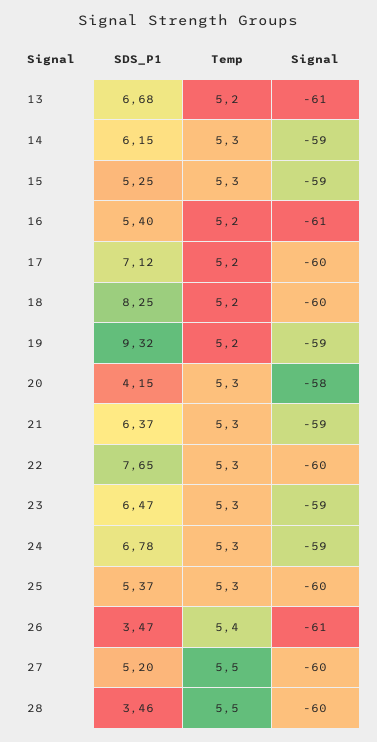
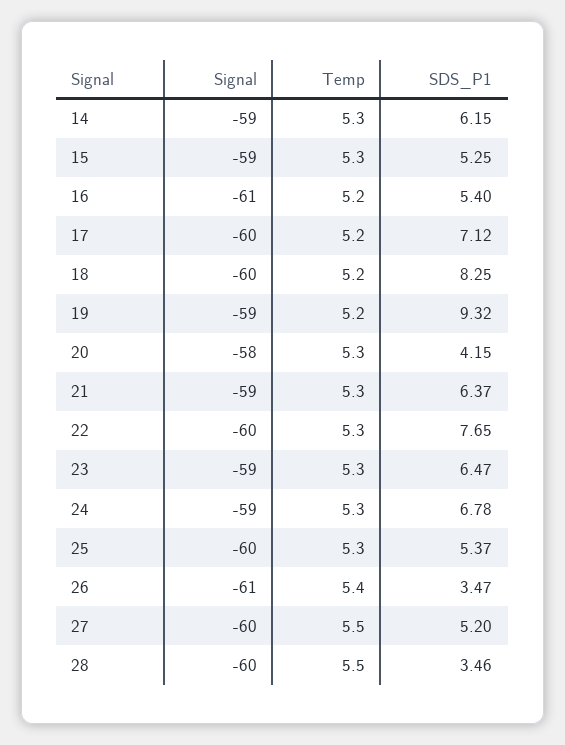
  {
    "SDS_P1": {
-     "13": 6.68,
      "14": 6.15,
      "15": 5.25,
      "16": 5.4,
      "17": 7.12,
      "18": 8.25,
      "19": 9.32,
      "20": 4.15,
      "21": 6.37,
      "22": 7.65,
      "23": 6.47,
      "24": 6.78,
      "25": 5.37,
      "26": 3.47,
      "27": 5.2,
      "28": 3.46
    },
    "Temp": {
-     "13": 5.2,
      "14": 5.3,
      "15": 5.3,
      "16": 5.2,
      "17": 5.2,
      "18": 5.2,
      "19": 5.2,
      "20": 5.3,
      "21": 5.3,
      "22": 5.3,
      "23": 5.3,
      "24": 5.3,
      "25": 5.3,
      "26": 5.4,
      "27": 5.5,
      "28": 5.5
    },
    "Signal": {
-     "13": -61,
      "14": -59,
      "15": -59,
      "16": -61,
      "17": -60,
      "18": -60,
      "19": -59,
      "20": -58,
      "21": -59,
      "22": -60,
      "23": -59,
      "24": -59,
      "25": -60,
      "26": -61,
      "27": -60,
      "28": -60
    }
  }

